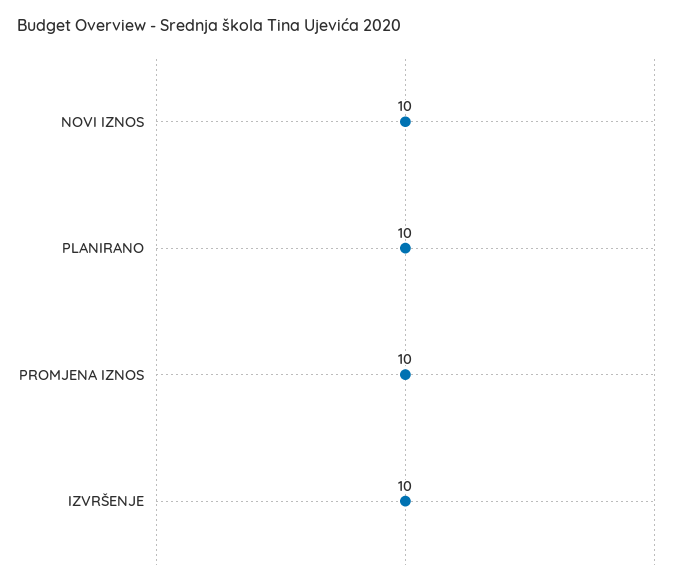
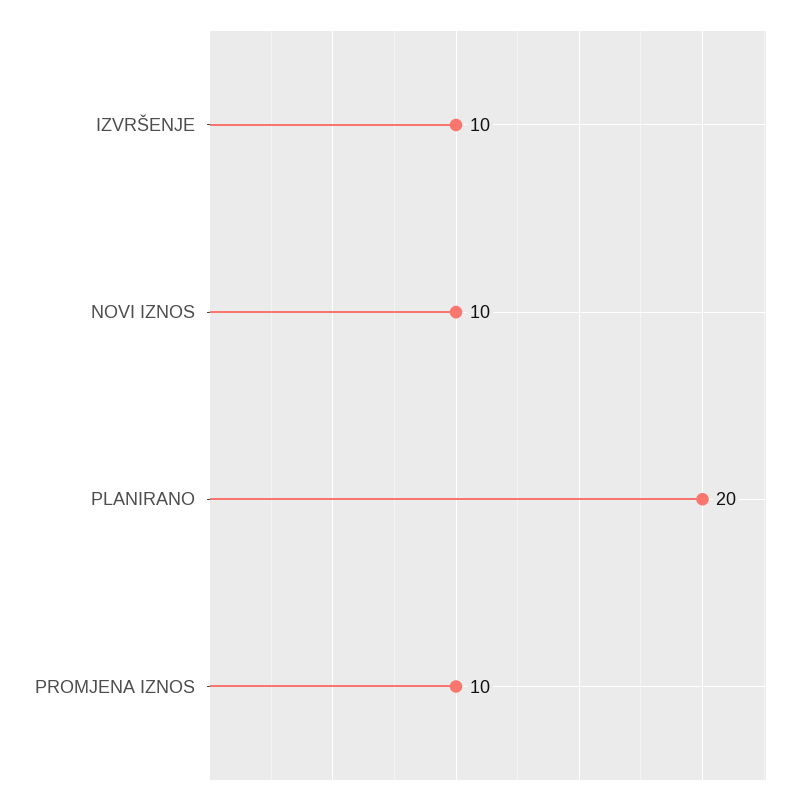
  {
    "NOVI IZNOS": 10,
-   "PLANIRANO": 10,
+   "PLANIRANO": 20,
    "PROMJENA IZNOS": 10,
    "IZVRŠENJE": 10
  }

